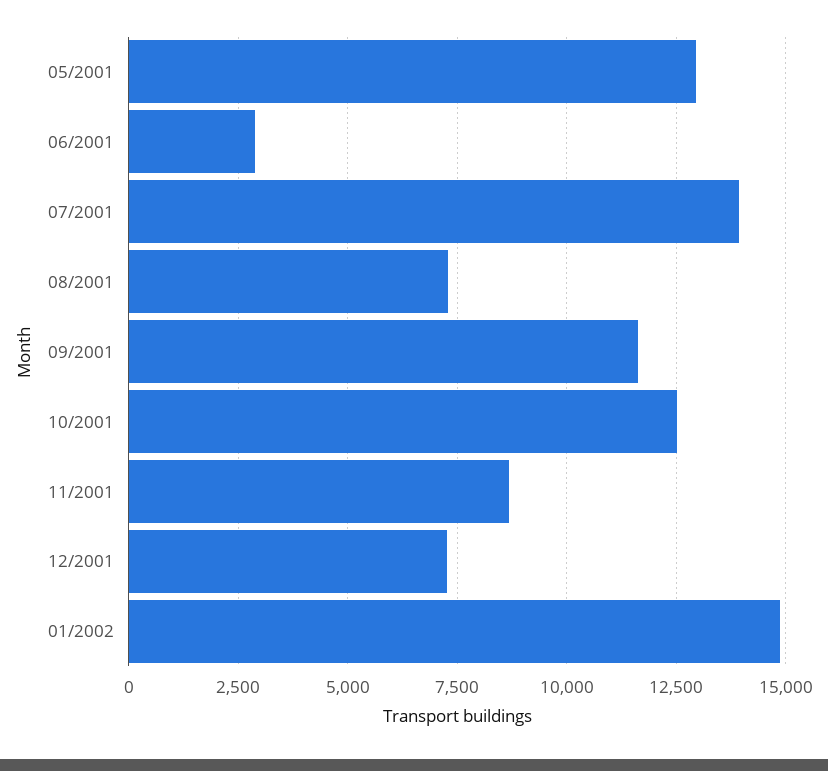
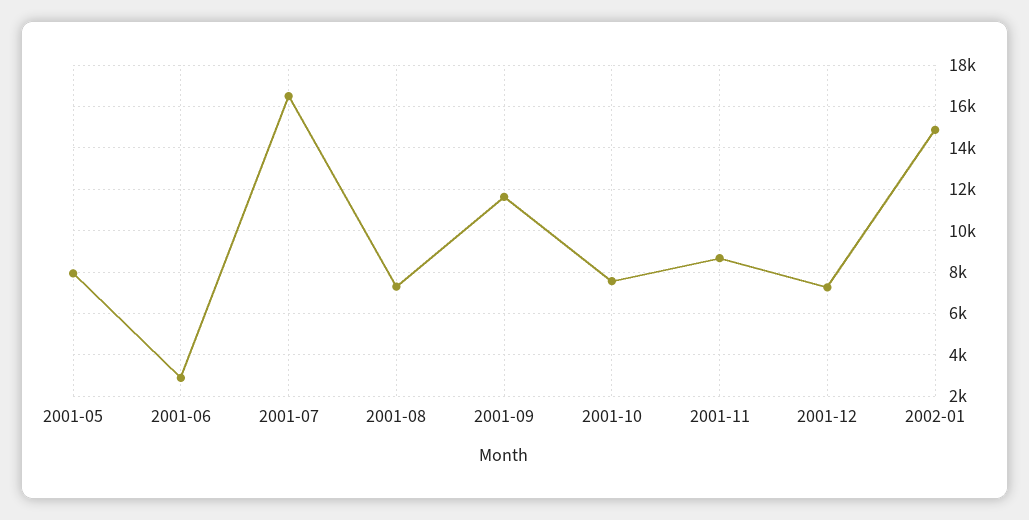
  {
-   "05/2001": 13000,
+   "05/2001": 8000,
    "06/2001": 3000,
-   "07/2001": 14000,
+   "07/2001": 16500,
    "08/2001": 7250,
    "09/2001": 11750,
-   "10/2001": 12500,
+   "10/2001": 7500,
    "11/2001": 8750,
    "12/2001": 7250,
    "01/2002": 15000
  }

